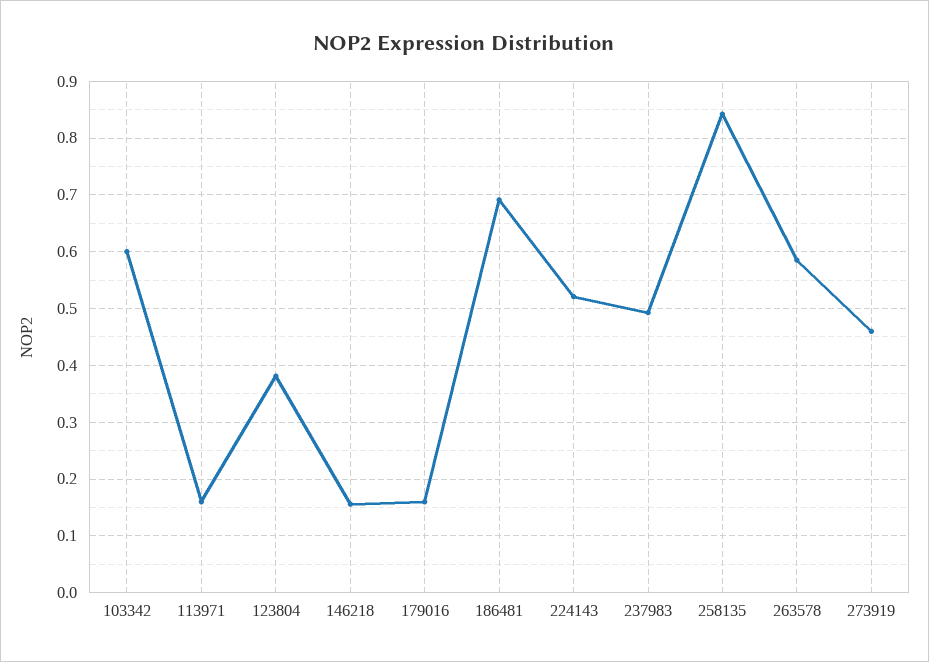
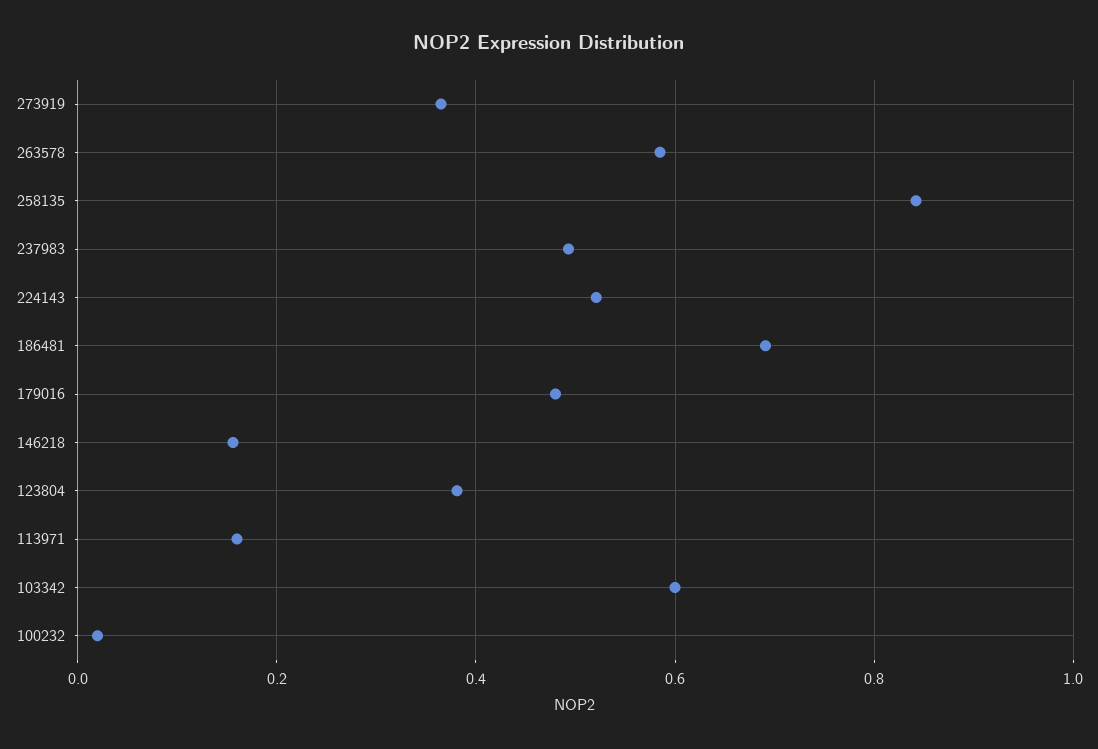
  {
    "103342": 0.6,
    "113971": 0.16,
    "123804": 0.38,
    "146218": 0.16,
-   "179016": 0.16,
+   "179016": 0.48,
    "186481": 0.7,
    "224143": 0.52,
    "237983": 0.5,
    "258135": 0.84,
    "263578": 0.58,
-   "273919": 0.46
+   "273919": 0.36,
+   "100232": 0.02
  }

